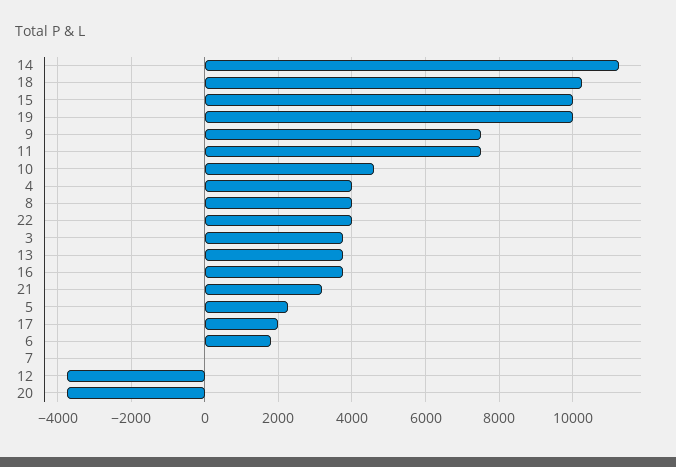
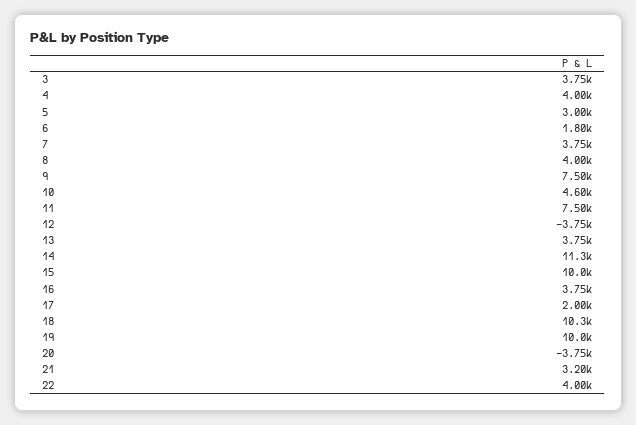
  {
    "14": 11300,
    "18": 10300,
    "15": 10000,
    "19": 10000,
    "9": 7500,
    "11": 7500,
    "10": 4600,
    "4": 4000,
    "8": 4000,
    "22": 4000,
    "3": 3750,
    "13": 3750,
    "16": 3750,
    "21": 3200,
-   "5": 2200,
+   "5": 3000,
    "17": 2000,
    "6": 1800,
-   "7": 0,
+   "7": 3750,
    "12": -3750,
    "20": -3750
  }

